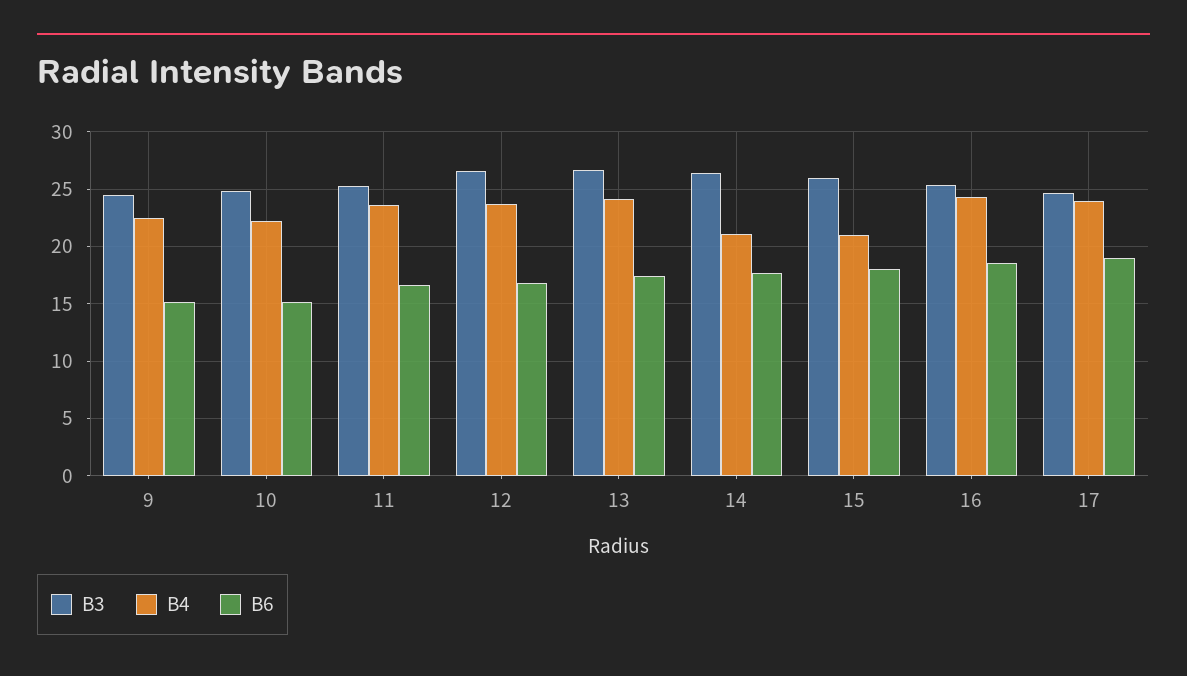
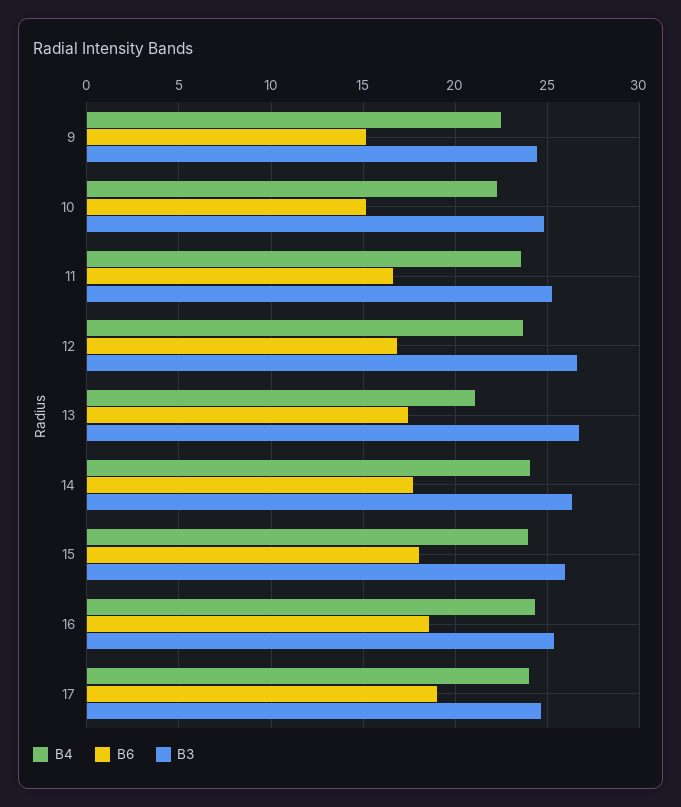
  {
    "B3": {
      "9": 24.5,
      "10": 25,
      "11": 25.5,
      "12": 26.5,
      "13": 26.5,
      "14": 26.5,
      "15": 26,
      "16": 25.5,
      "17": 24.5
    },
    "B4": {
      "9": 22.5,
      "10": 22,
      "11": 23.5,
      "12": 23.5,
-     "13": 24,
+     "13": 21,
-     "14": 21,
+     "14": 24,
-     "15": 21,
+     "15": 24,
      "16": 24.5,
      "17": 24
    },
    "B6": {
      "9": 15,
      "10": 15,
      "11": 16.5,
      "12": 17,
      "13": 17.5,
      "14": 17.5,
      "15": 18,
      "16": 18.5,
      "17": 19
    }
  }

